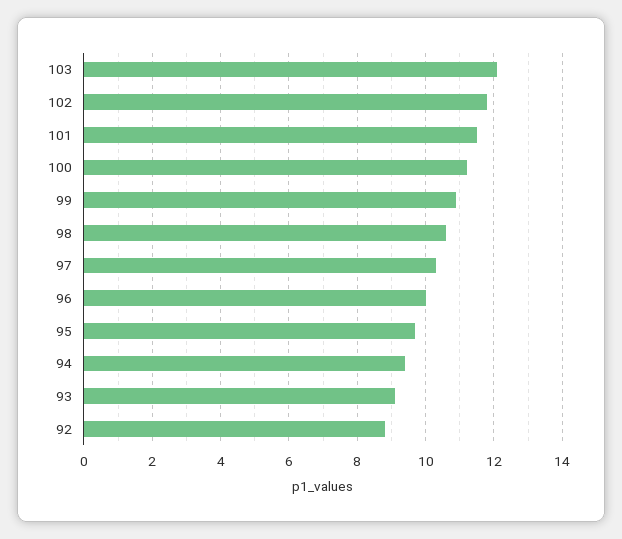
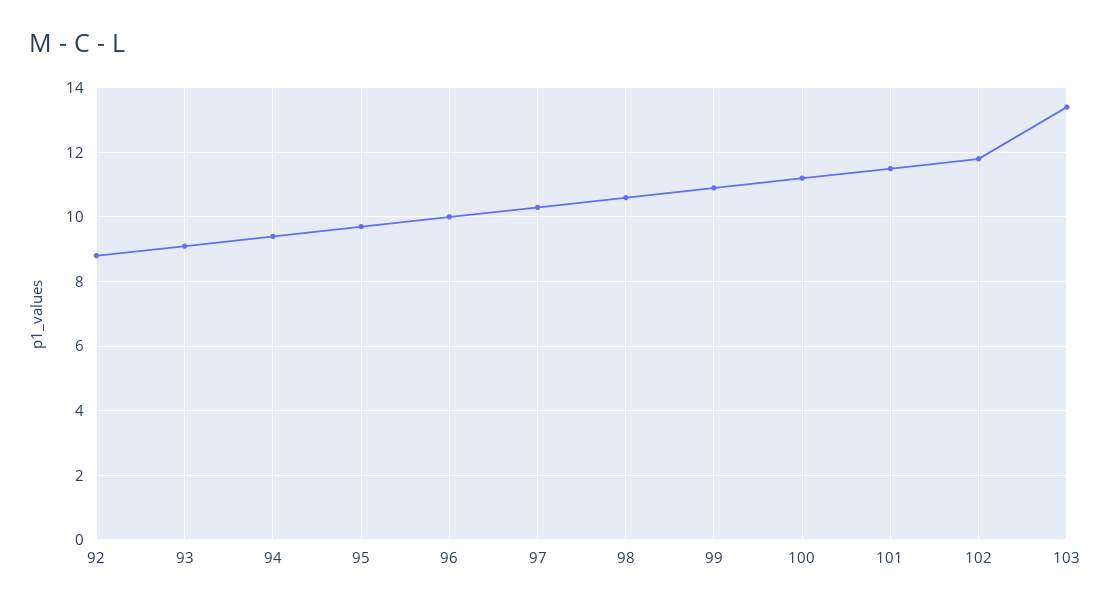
  {
-   "103": 12,
+   "103": 13.5,
    "102": 12,
    "101": 11.5,
    "100": 11,
    "99": 11,
    "98": 10.5,
    "97": 10.5,
    "96": 10,
    "95": 9.5,
    "94": 9.5,
    "93": 9,
    "92": 9
  }

